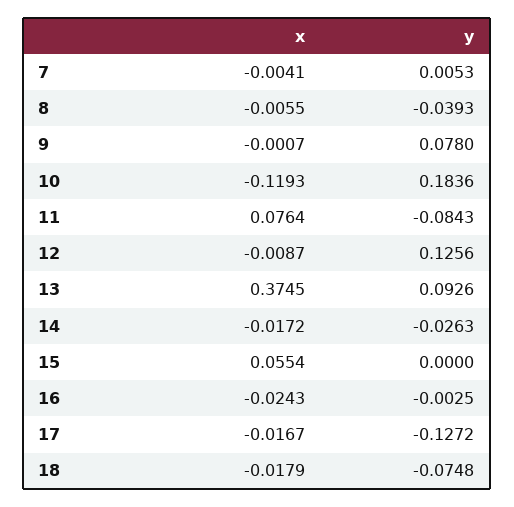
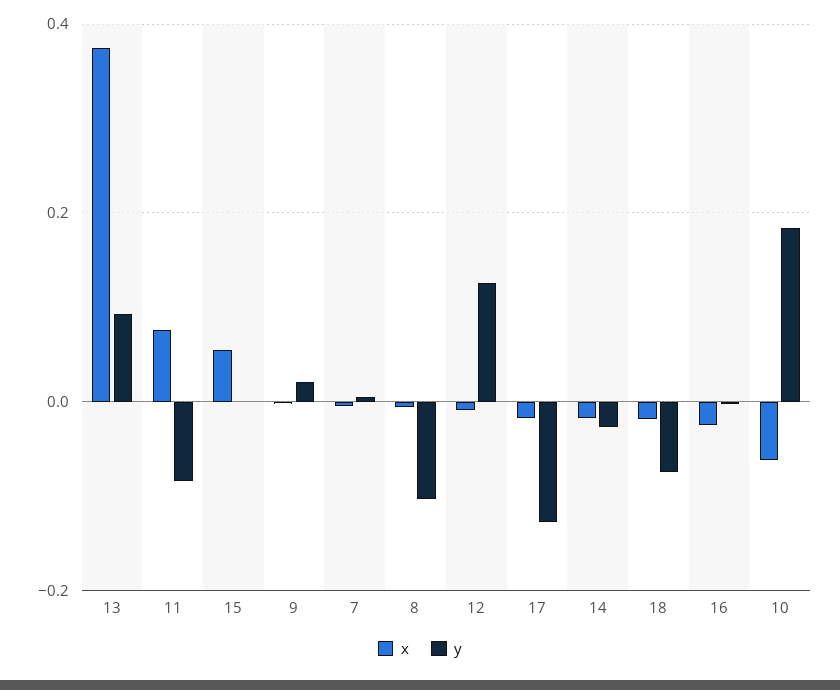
  {
    "x": {
      "7": -0.0041,
      "8": -0.0055,
      "9": -0.0007,
-     "10": -0.1193,
+     "10": -0.06,
      "11": 0.0764,
      "12": -0.0087,
      "13": 0.3745,
      "14": -0.0172,
      "15": 0.0554,
      "16": -0.0243,
      "17": -0.0167,
      "18": -0.0179
    },
    "y": {
      "7": 0.0053,
-     "8": -0.0393,
+     "8": -0.1,
-     "9": 0.078,
+     "9": 0.02,
      "10": 0.1836,
      "11": -0.0843,
      "12": 0.1256,
      "13": 0.0926,
      "14": -0.0263,
      "15": 0,
      "16": -0.0025,
      "17": -0.1272,
      "18": -0.0748
    }
  }

